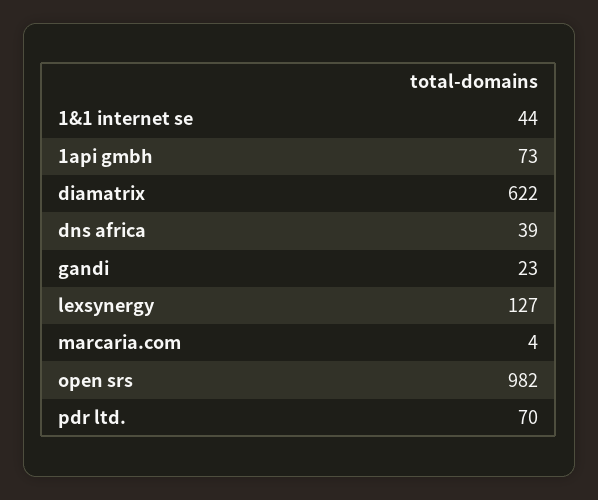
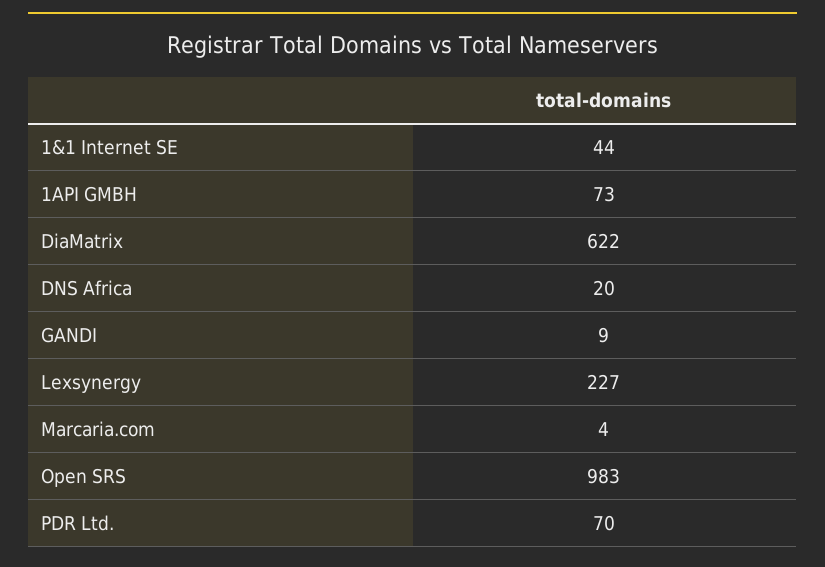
  {
    "1&1 internet se": 44,
    "1api gmbh": 73,
    "diamatrix": 622,
-   "dns africa": 39,
+   "dns africa": 20,
-   "gandi": 23,
+   "gandi": 9,
-   "lexsynergy": 127,
+   "lexsynergy": 227,
    "marcaria.com": 4,
-   "open srs": 982,
+   "open srs": 983,
    "pdr ltd.": 70
  }

